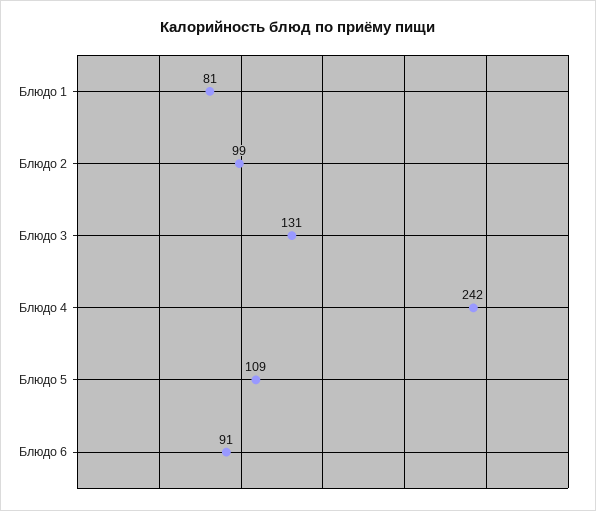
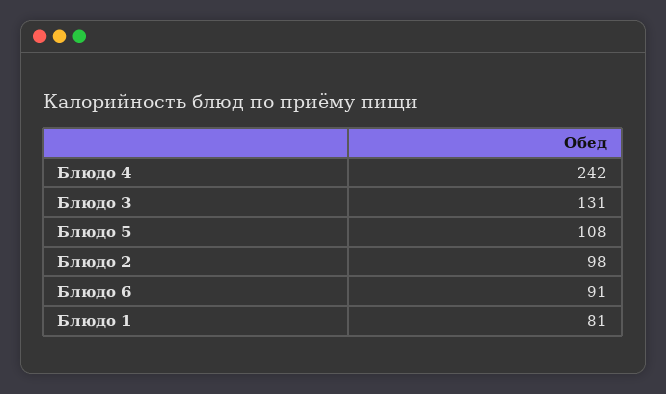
  {
    "Блюдо 1": 81,
-   "Блюдо 2": 99,
+   "Блюдо 2": 98,
    "Блюдо 3": 131,
    "Блюдо 4": 242,
-   "Блюдо 5": 109,
+   "Блюдо 5": 108,
    "Блюдо 6": 91
  }

